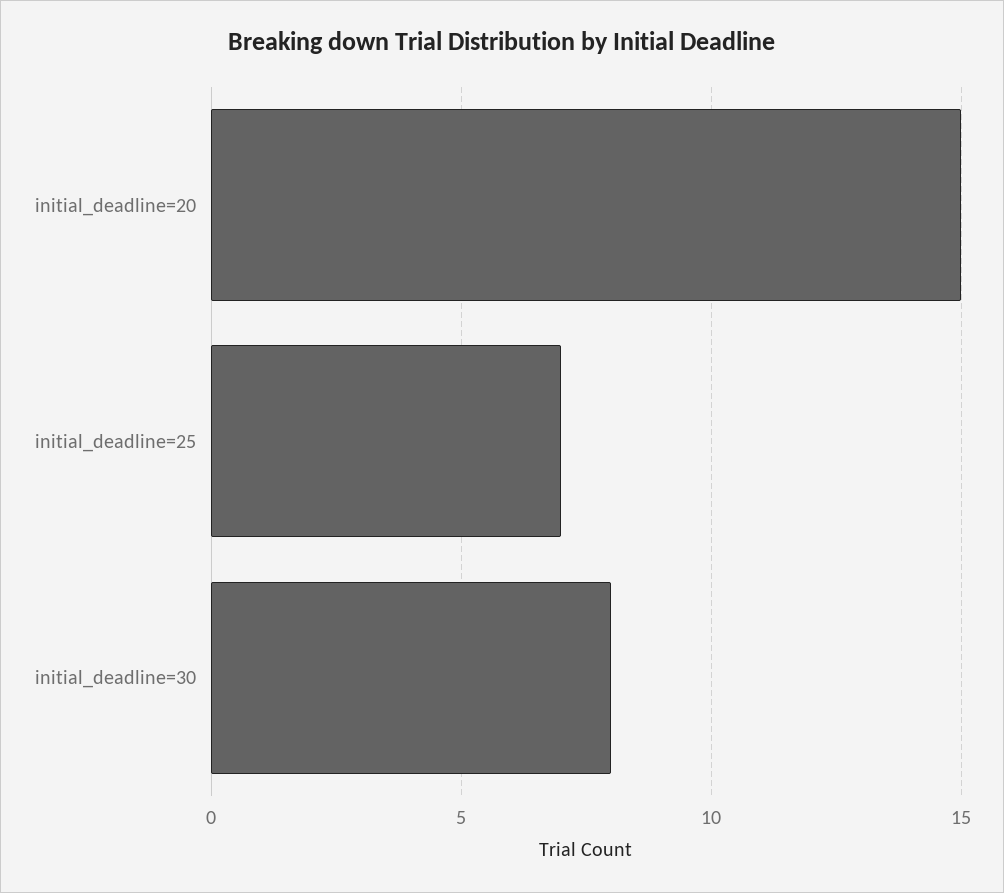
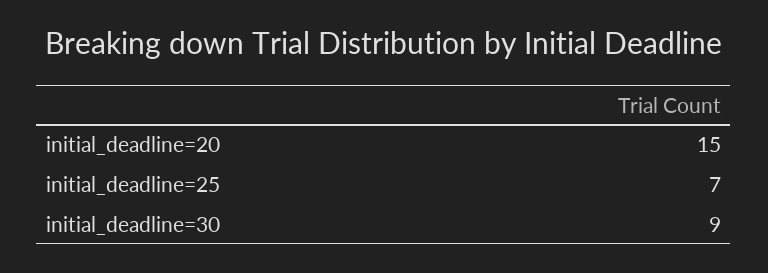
  {
    "initial_deadline=20": 15,
    "initial_deadline=25": 7,
-   "initial_deadline=30": 8
+   "initial_deadline=30": 9
  }

